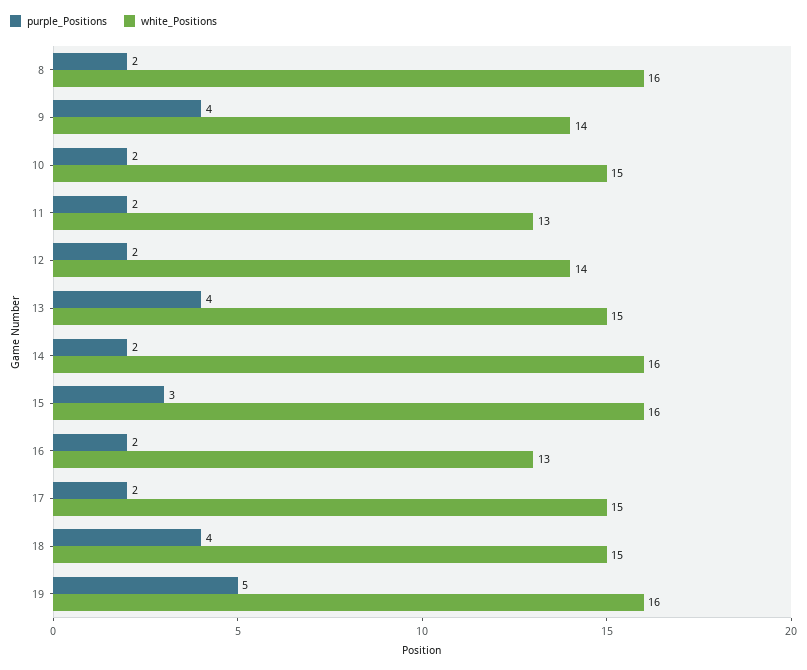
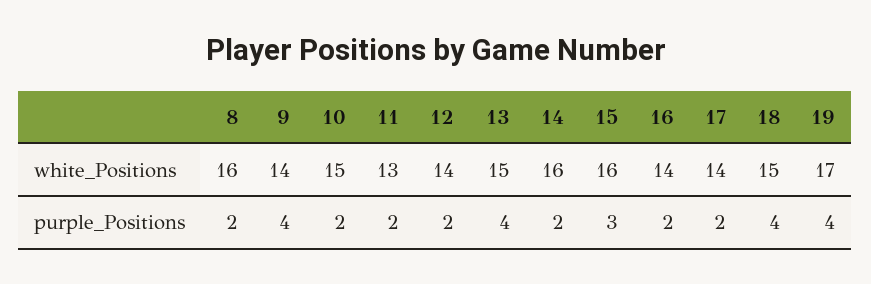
  {
    "purple_Positions": {
      "8": 2,
      "9": 4,
      "10": 2,
      "11": 2,
      "12": 2,
      "13": 4,
      "14": 2,
      "15": 3,
      "16": 2,
      "17": 2,
      "18": 4,
-     "19": 5
+     "19": 4
    },
    "white_Positions": {
      "8": 16,
      "9": 14,
      "10": 15,
      "11": 13,
      "12": 14,
      "13": 15,
      "14": 16,
      "15": 16,
-     "16": 13,
+     "16": 14,
-     "17": 15,
+     "17": 14,
      "18": 15,
-     "19": 16
+     "19": 17
    }
  }

